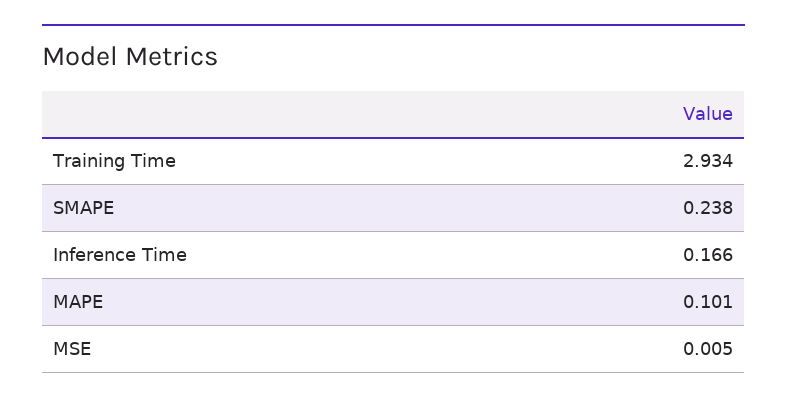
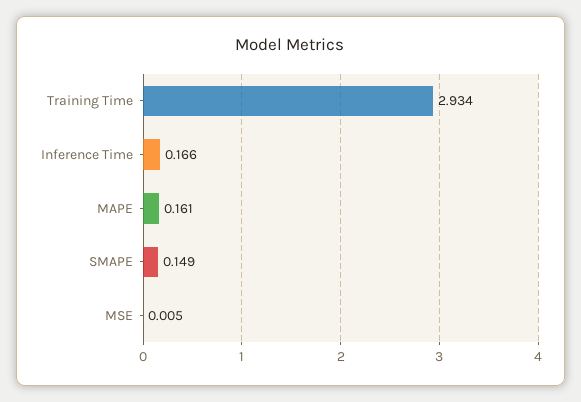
  {
    "Training Time": 2.934,
-   "SMAPE": 0.238,
+   "SMAPE": 0.149,
    "Inference Time": 0.166,
-   "MAPE": 0.101,
+   "MAPE": 0.161,
    "MSE": 0.005
  }

